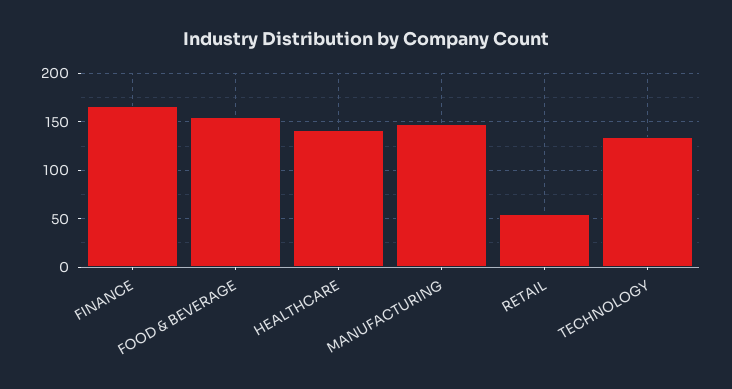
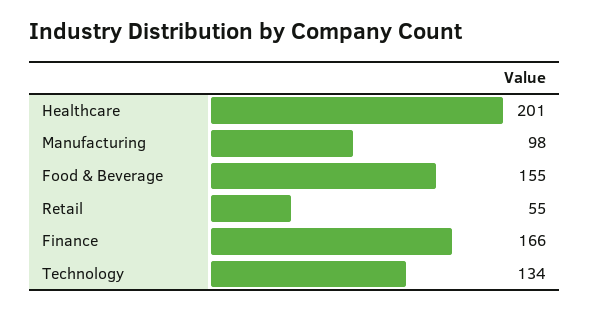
  {
    "FINANCE": 166,
    "FOOD & BEVERAGE": 155,
-   "HEALTHCARE": 140,
+   "HEALTHCARE": 201,
-   "MANUFACTURING": 150,
+   "MANUFACTURING": 98,
    "RETAIL": 55,
    "TECHNOLOGY": 134
  }

